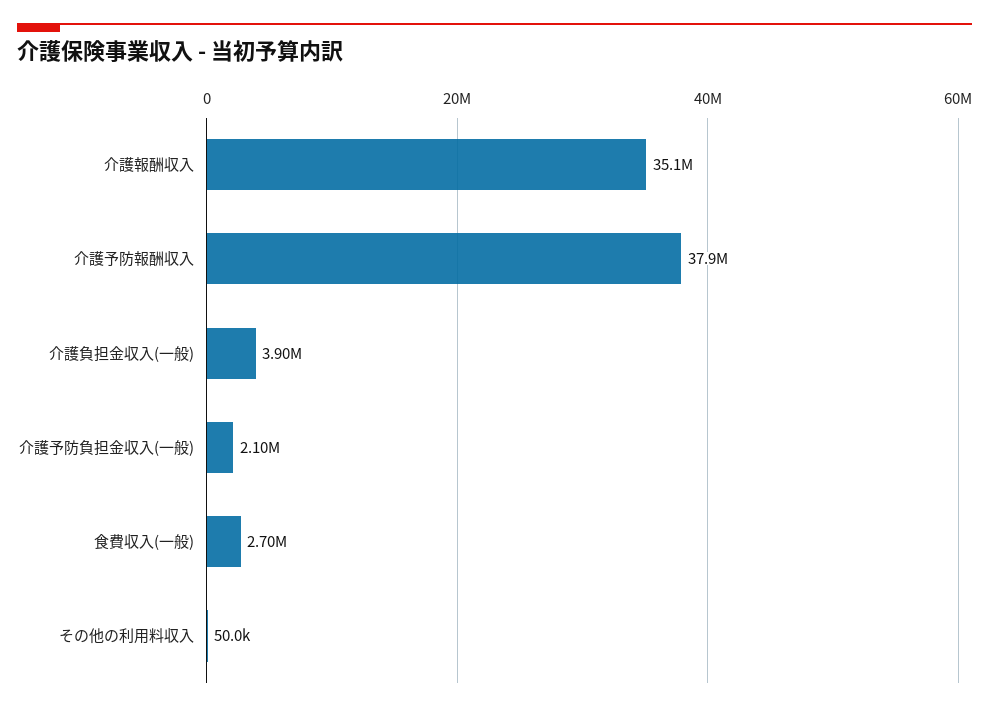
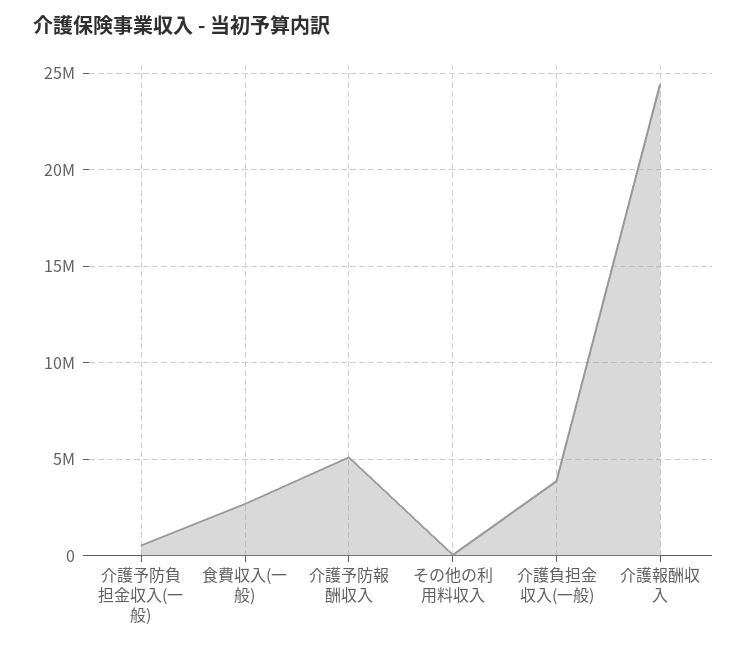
  {
-   "介護報酬収入": 35100000,
+   "介護報酬収入": 24500000,
-   "介護予防報酬収入": 37900000,
+   "介護予防報酬収入": 5000000,
    "介護負担金収入(一般)": 3900000,
-   "介護予防負担金収入(一般)": 2100000,
+   "介護予防負担金収入(一般)": 500000,
    "食費収入(一般)": 2700000,
    "その他の利用料収入": 50000
  }

